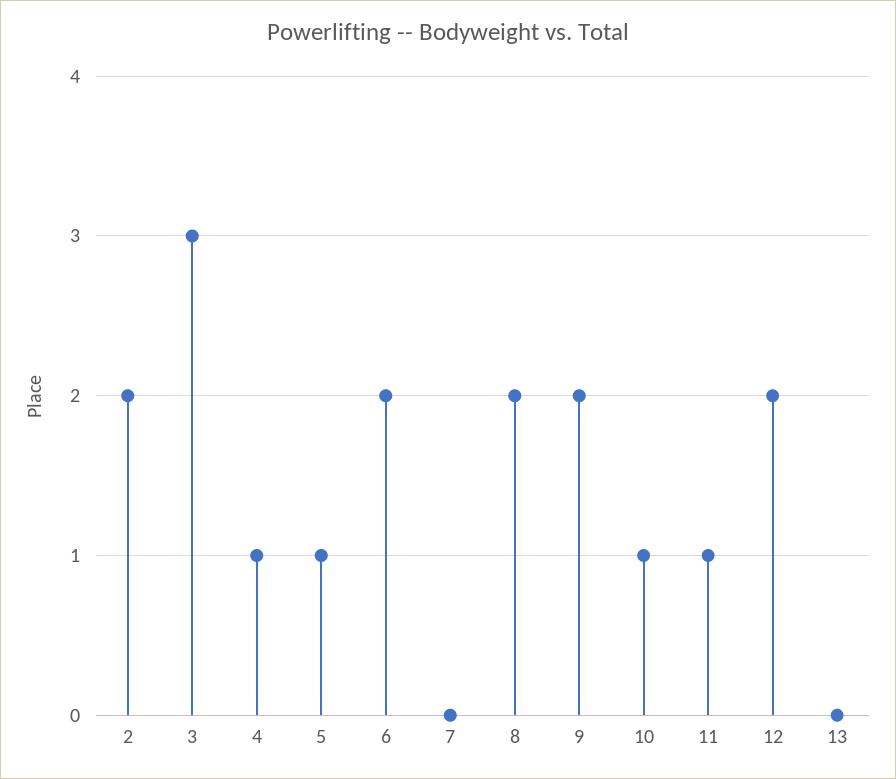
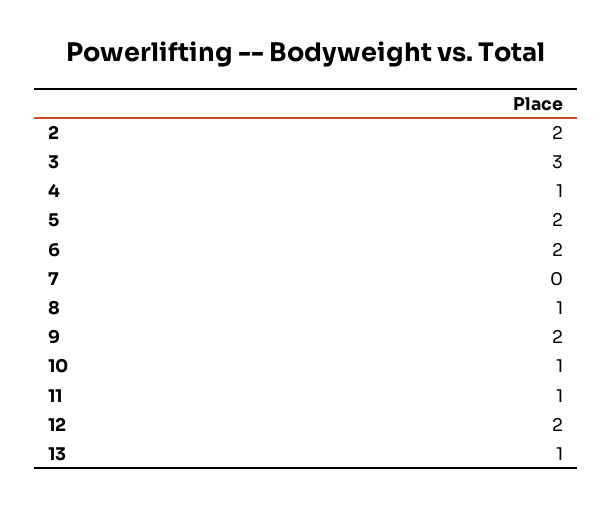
  {
    "2": 2,
    "3": 3,
    "4": 1,
-   "5": 1,
+   "5": 2,
    "6": 2,
    "7": 0,
-   "8": 2,
+   "8": 1,
    "9": 2,
    "10": 1,
    "11": 1,
    "12": 2,
-   "13": 0
+   "13": 1
  }

